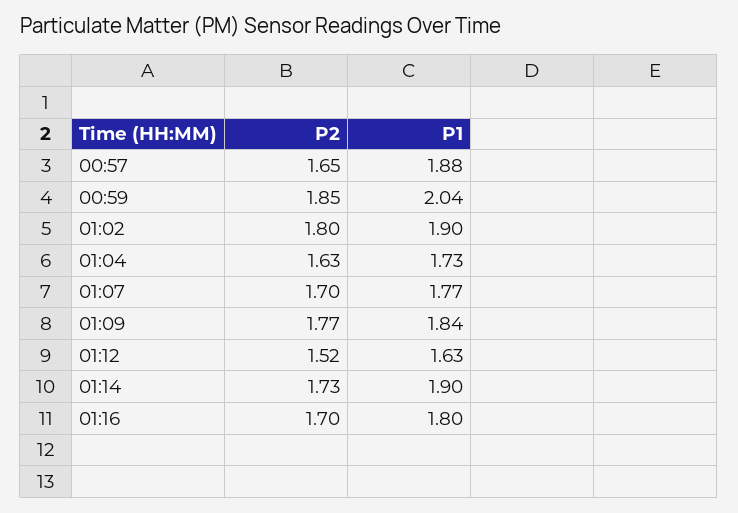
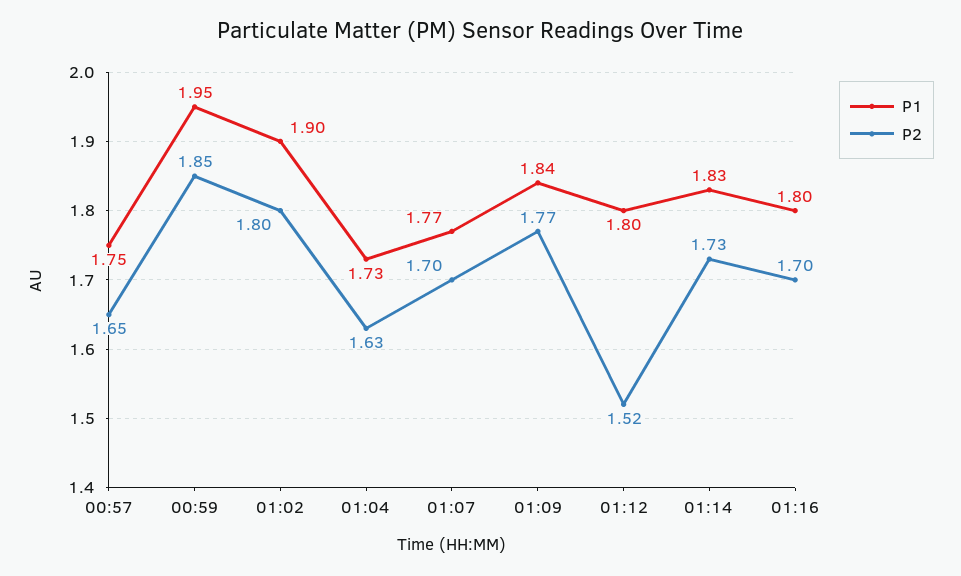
  {
    "P2": {
      "00:57": 1.65,
      "00:59": 1.85,
      "01:02": 1.8,
      "01:04": 1.63,
      "01:07": 1.7,
      "01:09": 1.77,
      "01:12": 1.52,
      "01:14": 1.73,
      "01:16": 1.7
    },
    "P1": {
-     "00:57": 1.88,
+     "00:57": 1.75,
-     "00:59": 2.04,
+     "00:59": 1.95,
      "01:02": 1.9,
      "01:04": 1.73,
      "01:07": 1.77,
      "01:09": 1.84,
-     "01:12": 1.63,
+     "01:12": 1.8,
-     "01:14": 1.9,
+     "01:14": 1.83,
      "01:16": 1.8
    }
  }

